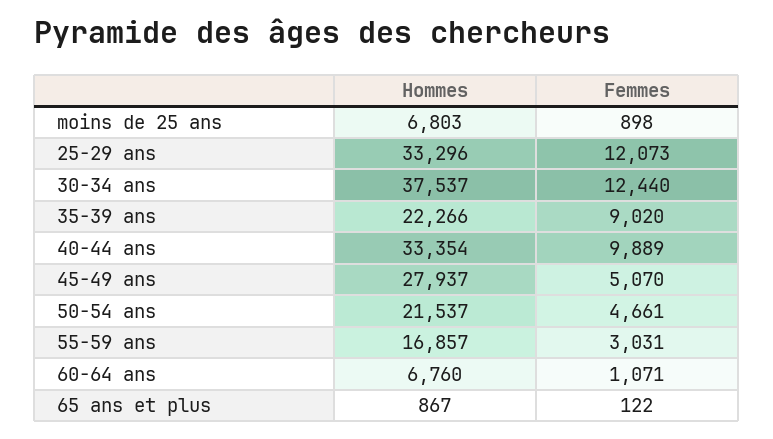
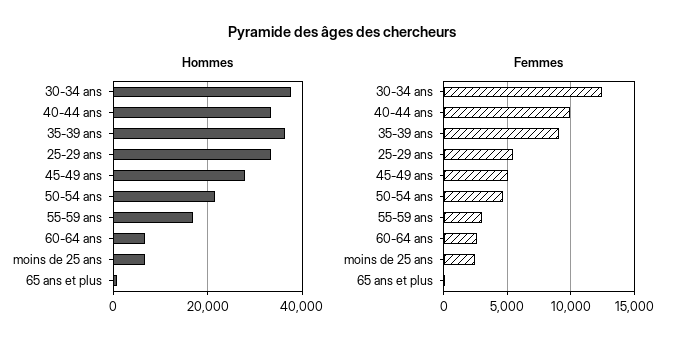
  {
    "Hommes": {
      "moins de 25 ans": 6803,
      "25-29 ans": 33296,
      "30-34 ans": 37537,
-     "35-39 ans": 22266,
+     "35-39 ans": 36000,
      "40-44 ans": 33354,
      "45-49 ans": 27937,
      "50-54 ans": 21537,
      "55-59 ans": 16857,
      "60-64 ans": 6760,
      "65 ans et plus": 867
    },
    "Femmes": {
-     "moins de 25 ans": 898,
+     "moins de 25 ans": 2500,
-     "25-29 ans": 12073,
+     "25-29 ans": 5500,
      "30-34 ans": 12440,
      "35-39 ans": 9020,
      "40-44 ans": 9889,
      "45-49 ans": 5070,
      "50-54 ans": 4661,
      "55-59 ans": 3031,
-     "60-64 ans": 1071,
+     "60-64 ans": 2500,
      "65 ans et plus": 122
    }
  }

